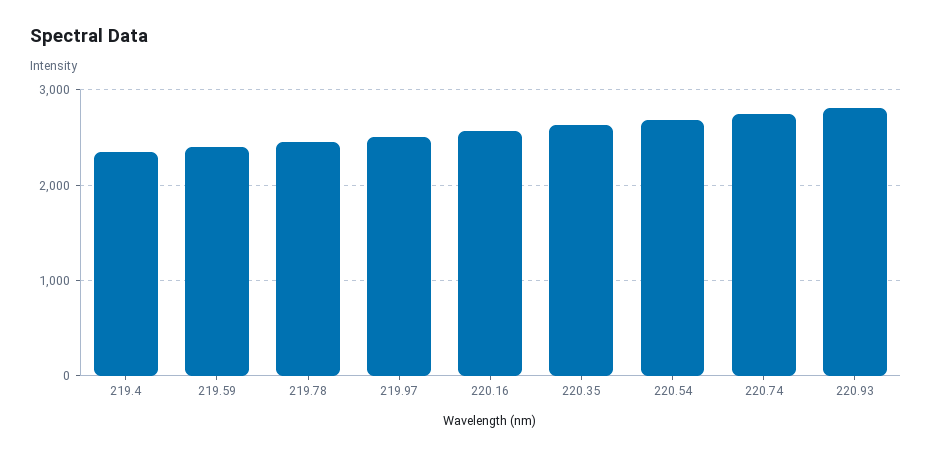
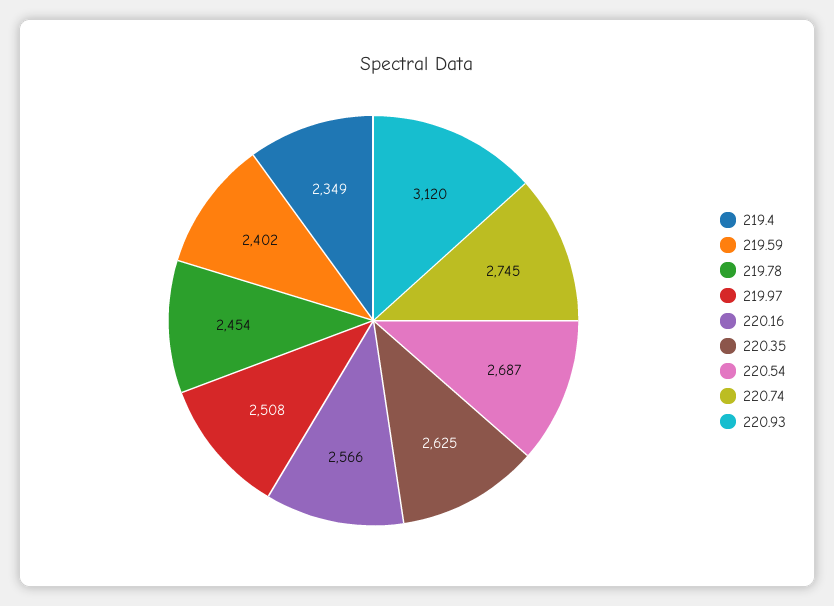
  {
    "219.4": 2349,
    "219.59": 2402,
    "219.78": 2454,
    "219.97": 2508,
    "220.16": 2566,
    "220.35": 2625,
    "220.54": 2687,
    "220.74": 2745,
-   "220.93": 2800
+   "220.93": 3120
  }

